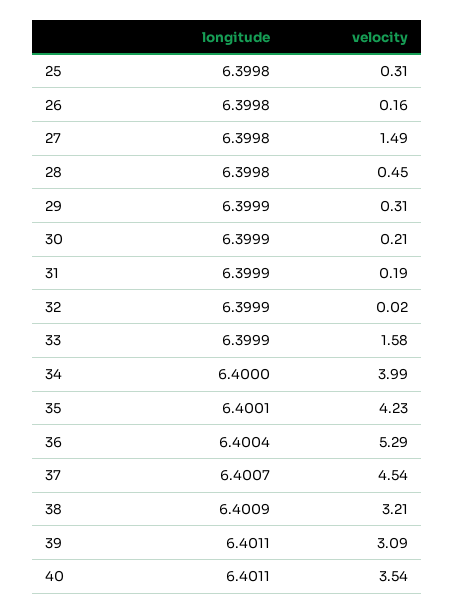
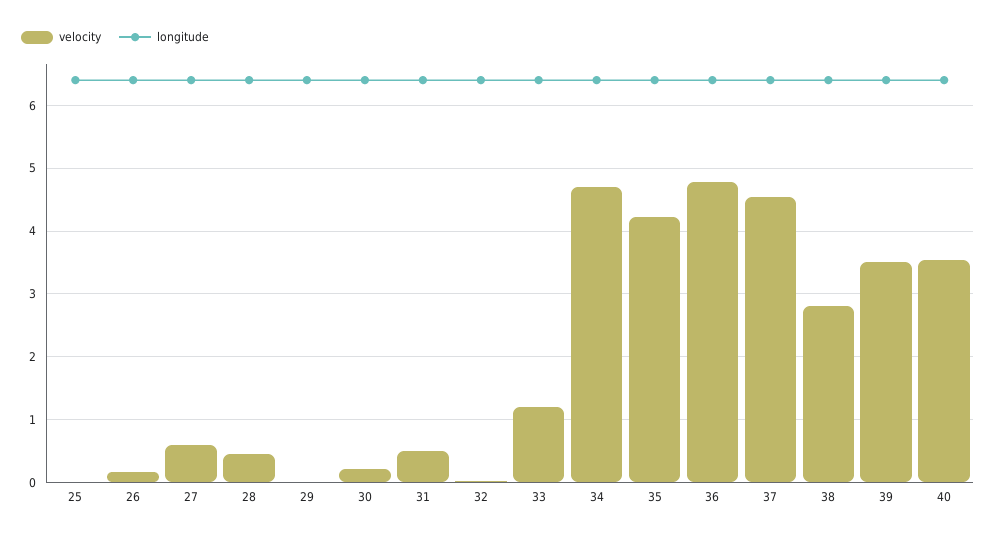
  {
    "longitude": {
      "25": 6.3998,
      "26": 6.3998,
      "27": 6.3998,
      "28": 6.3998,
      "29": 6.3999,
      "30": 6.3999,
      "31": 6.3999,
      "32": 6.3999,
      "33": 6.3999,
      "34": 6.4,
      "35": 6.4001,
      "36": 6.4004,
      "37": 6.4007,
      "38": 6.4009,
      "39": 6.4011,
      "40": 6.4011
    },
    "velocity": {
-     "25": 0.31,
+     "25": 0,
      "26": 0.16,
-     "27": 1.49,
+     "27": 0.6,
      "28": 0.45,
-     "29": 0.31,
+     "29": 0,
      "30": 0.21,
-     "31": 0.19,
+     "31": 0.5,
      "32": 0.02,
-     "33": 1.58,
+     "33": 1.2,
-     "34": 3.99,
+     "34": 4.7,
      "35": 4.23,
-     "36": 5.29,
+     "36": 4.8,
      "37": 4.54,
-     "38": 3.21,
+     "38": 2.8,
-     "39": 3.09,
+     "39": 3.5,
      "40": 3.54
    }
  }

